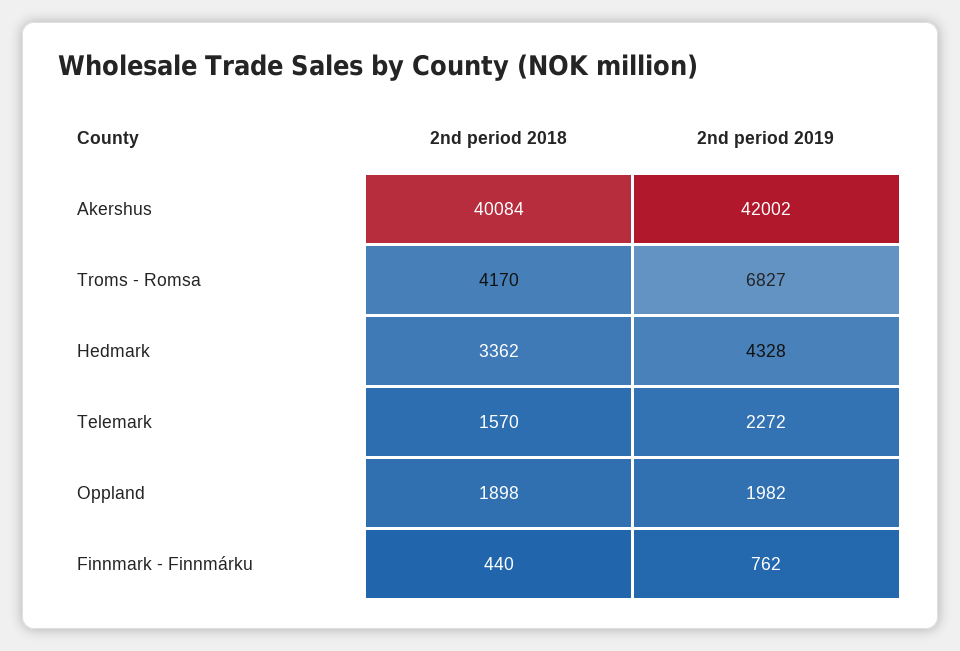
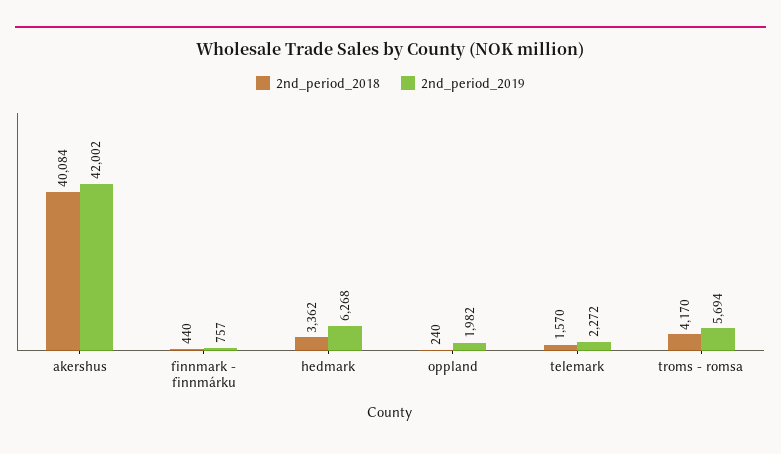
  {
    "2nd period 2018": {
      "Akershus": 40084,
      "Troms - Romsa": 4170,
      "Hedmark": 3362,
      "Telemark": 1570,
-     "Oppland": 1898,
+     "Oppland": 240,
      "Finnmark - Finnmárku": 440
    },
    "2nd period 2019": {
      "Akershus": 42002,
-     "Troms - Romsa": 6827,
+     "Troms - Romsa": 5694,
-     "Hedmark": 4328,
+     "Hedmark": 6268,
      "Telemark": 2272,
      "Oppland": 1982,
-     "Finnmark - Finnmárku": 762
+     "Finnmark - Finnmárku": 757
    }
  }

